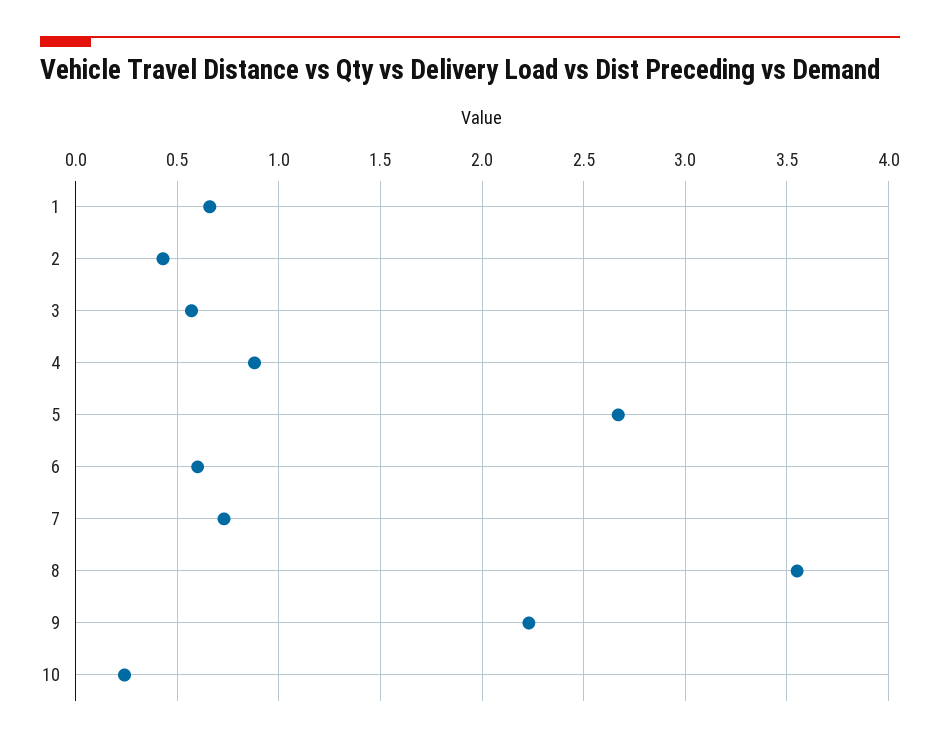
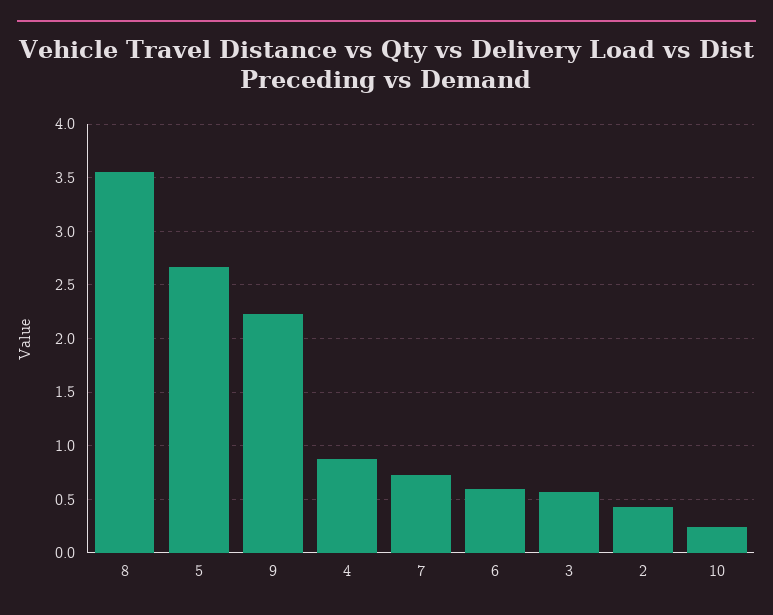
  {
-   "1": 0.65,
    "2": 0.45,
    "3": 0.55,
    "4": 0.9,
    "5": 2.65,
    "6": 0.6,
    "7": 0.75,
    "8": 3.55,
    "9": 2.25,
    "10": 0.25
  }

